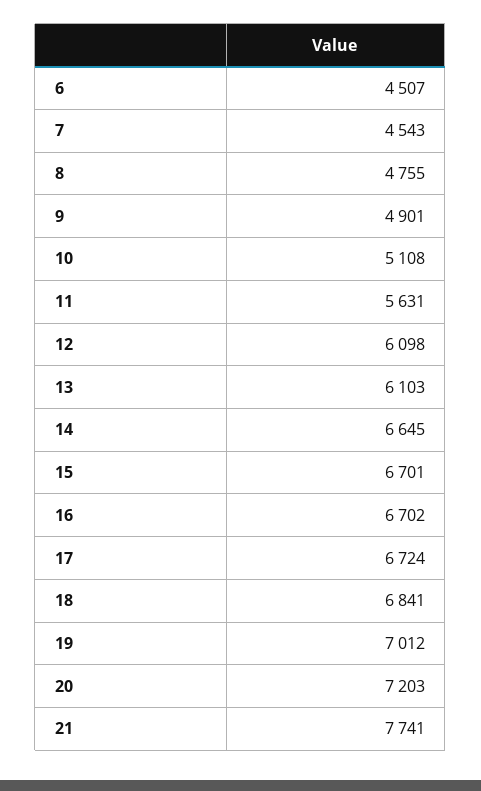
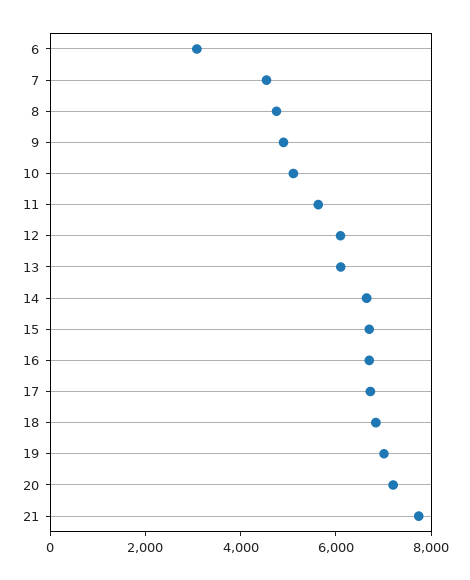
  {
-   "6": 4507,
+   "6": 3000,
    "7": 4543,
    "8": 4755,
    "9": 4901,
    "10": 5108,
    "11": 5631,
    "12": 6098,
    "13": 6103,
    "14": 6645,
    "15": 6701,
    "16": 6702,
    "17": 6724,
    "18": 6841,
    "19": 7012,
    "20": 7203,
    "21": 7741
  }

